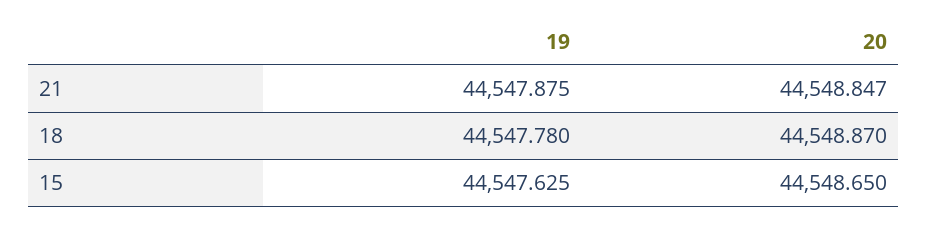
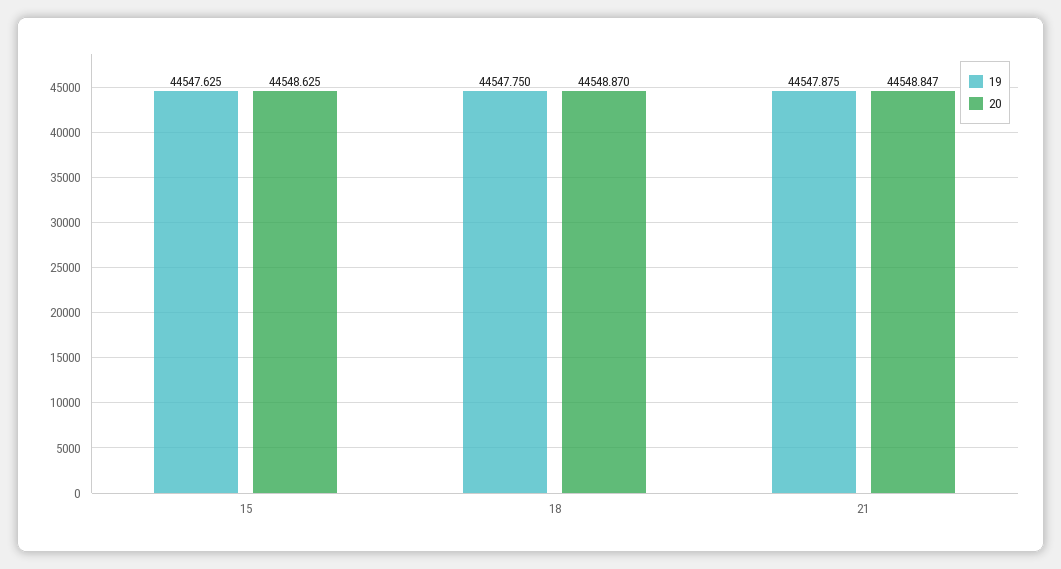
  {
    "19": {
      "21": 44547.875,
-     "18": 44547.78,
+     "18": 44547.75,
      "15": 44547.625
    },
    "20": {
      "21": 44548.847,
      "18": 44548.87,
-     "15": 44548.65
+     "15": 44548.625
    }
  }

